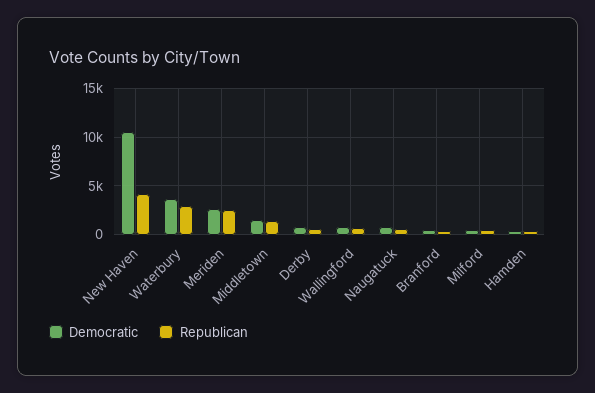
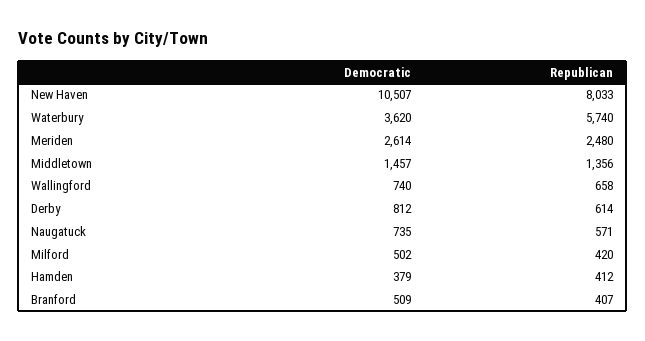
  {
    "Democratic": {
      "New Haven": 10507,
      "Waterbury": 3620,
      "Meriden": 2614,
      "Middletown": 1457,
      "Derby": 812,
      "Wallingford": 740,
      "Naugatuck": 735,
      "Branford": 509,
      "Milford": 502,
      "Hamden": 379
    },
    "Republican": {
-     "New Haven": 4000,
+     "New Haven": 8033,
-     "Waterbury": 3000,
+     "Waterbury": 5740,
      "Meriden": 2480,
      "Middletown": 1356,
      "Derby": 614,
      "Wallingford": 658,
      "Naugatuck": 571,
      "Branford": 407,
      "Milford": 420,
      "Hamden": 412
    }
  }

